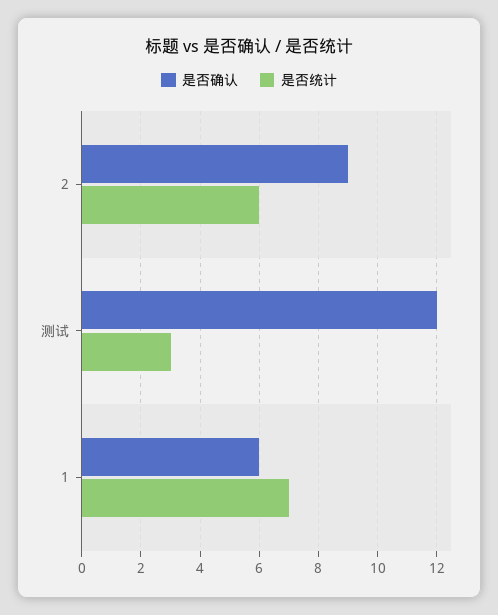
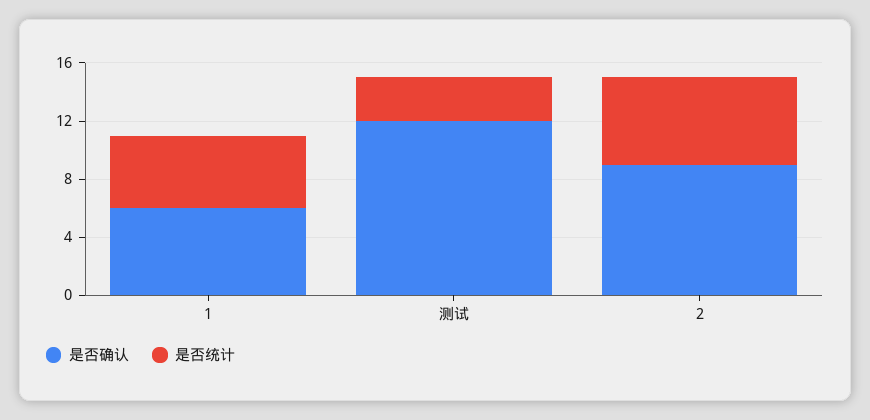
  {
    "是否确认": {
      "2": 9,
      "测试": 12,
      "1": 6
    },
    "是否统计": {
      "2": 6,
      "测试": 3,
-     "1": 7
+     "1": 5
    }
  }

